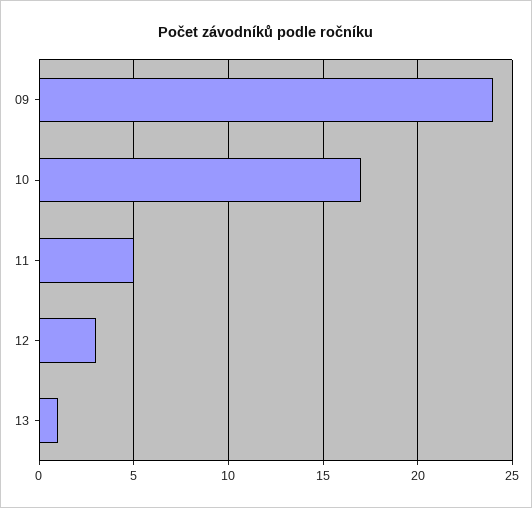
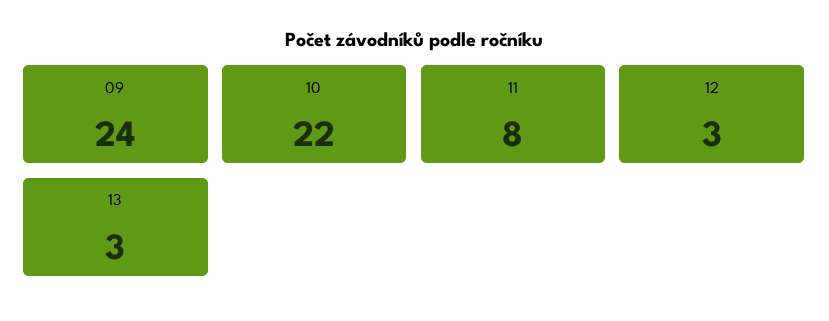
  {
    "09": 24,
-   "10": 17,
+   "10": 22,
-   "11": 5,
+   "11": 8,
    "12": 3,
-   "13": 1
+   "13": 3
  }

